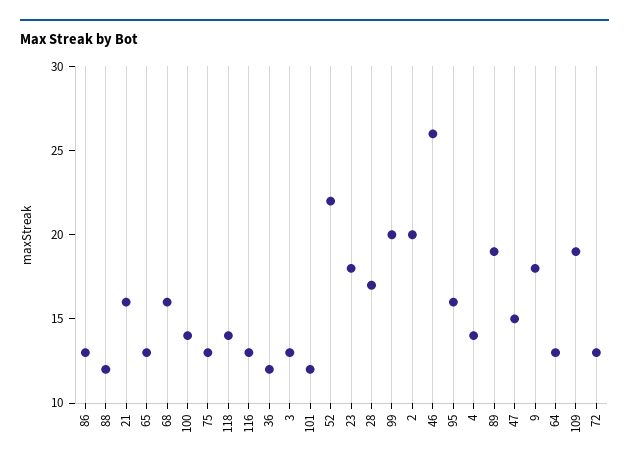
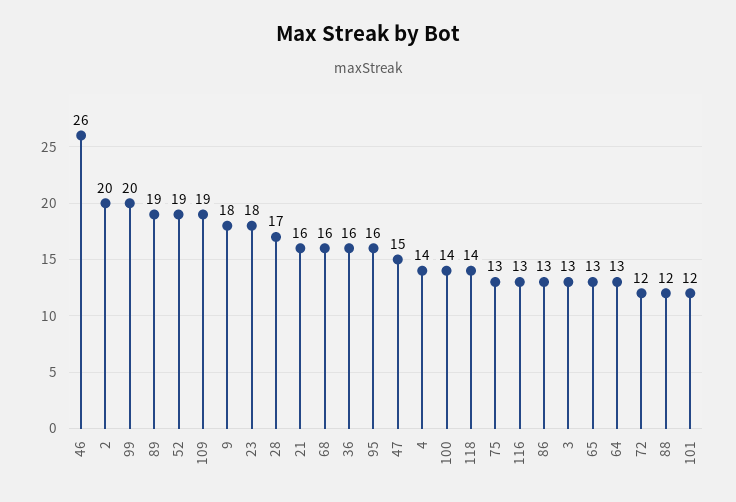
  {
    "86": 13,
    "88": 12,
    "21": 16,
    "65": 13,
    "68": 16,
    "100": 14,
    "75": 13,
    "118": 14,
    "116": 13,
-   "36": 12,
+   "36": 16,
    "3": 13,
    "101": 12,
-   "52": 22,
+   "52": 19,
    "23": 18,
    "28": 17,
    "99": 20,
    "2": 20,
    "46": 26,
    "95": 16,
    "4": 14,
    "89": 19,
    "47": 15,
    "9": 18,
    "64": 13,
    "109": 19,
-   "72": 13
+   "72": 12
  }

